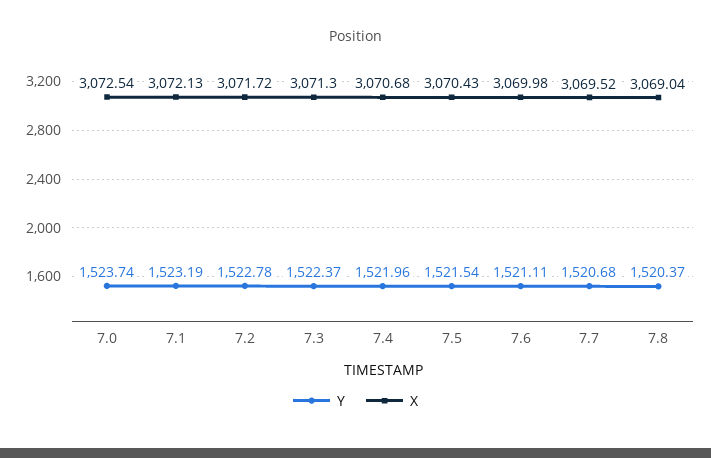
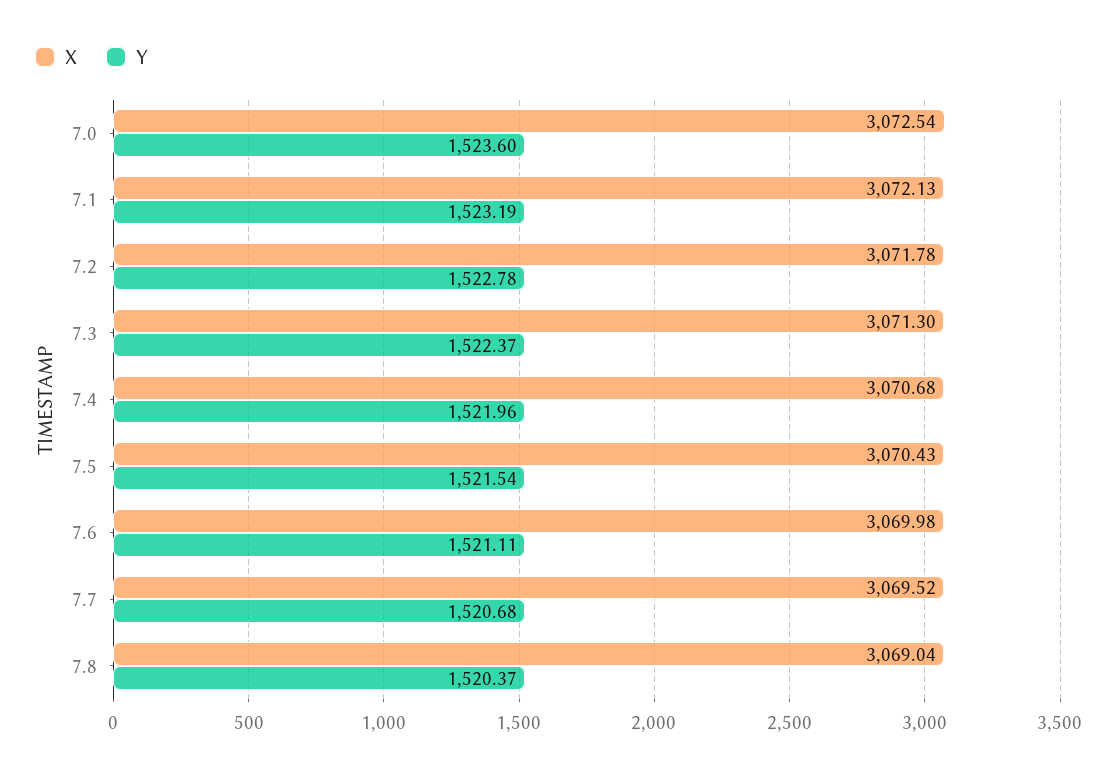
  {
    "Y": {
-     "7.0": 1523.74,
+     "7.0": 1523.6,
      "7.1": 1523.19,
      "7.2": 1522.78,
      "7.3": 1522.37,
      "7.4": 1521.96,
      "7.5": 1521.54,
      "7.6": 1521.11,
      "7.7": 1520.68,
      "7.8": 1520.37
    },
    "X": {
      "7.0": 3072.54,
      "7.1": 3072.13,
-     "7.2": 3071.72,
+     "7.2": 3071.78,
      "7.3": 3071.3,
      "7.4": 3070.68,
      "7.5": 3070.43,
      "7.6": 3069.98,
      "7.7": 3069.52,
      "7.8": 3069.04
    }
  }

